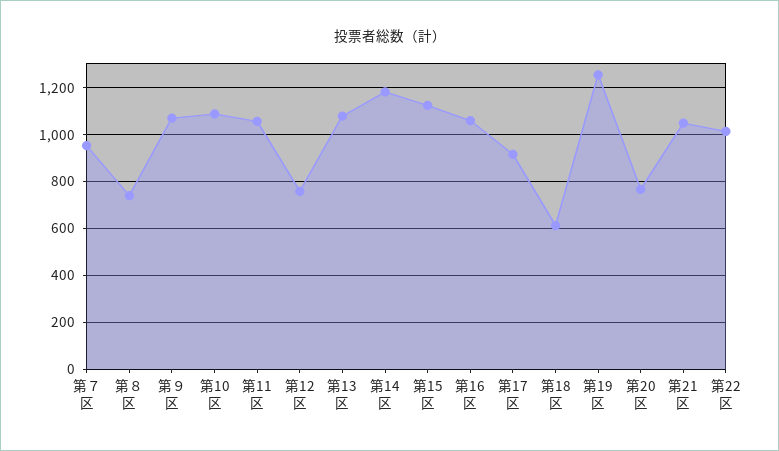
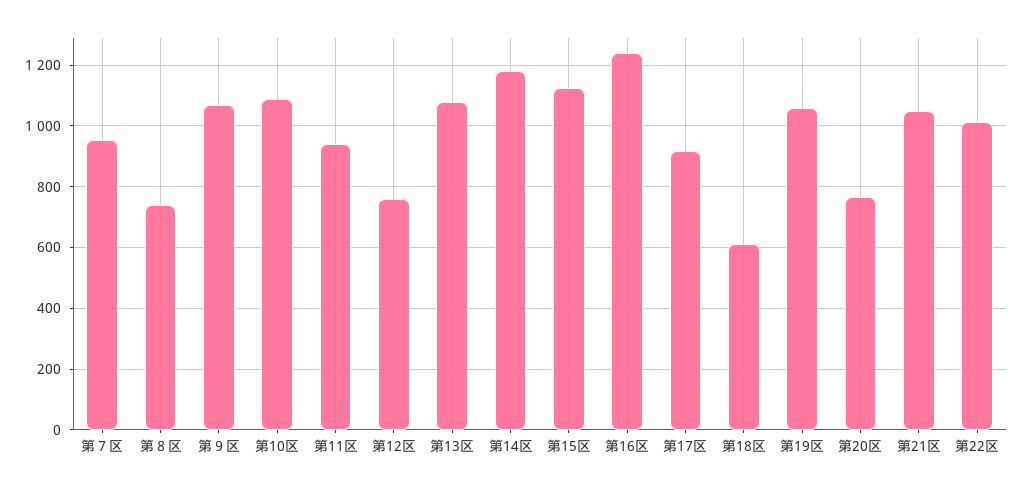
  {
    "第７区": 960,
    "第８区": 740,
    "第９区": 1080,
    "第10区": 1080,
-   "第11区": 1050,
+   "第11区": 940,
    "第12区": 760,
    "第13区": 1080,
    "第14区": 1180,
    "第15区": 1120,
-   "第16区": 1050,
+   "第16区": 1240,
    "第17区": 920,
    "第18区": 620,
-   "第19区": 1250,
+   "第19区": 1060,
    "第20区": 760,
    "第21区": 1040,
    "第22区": 1020
  }

